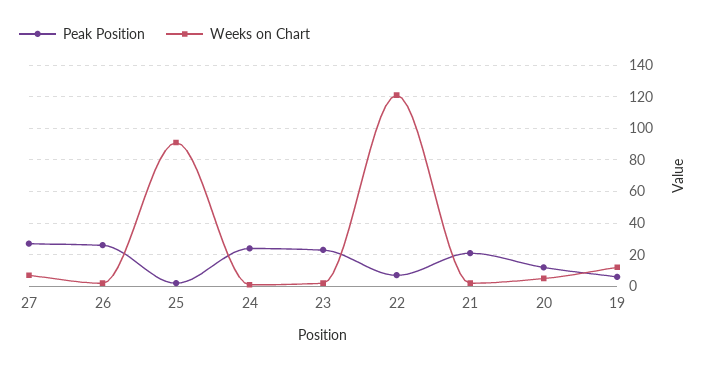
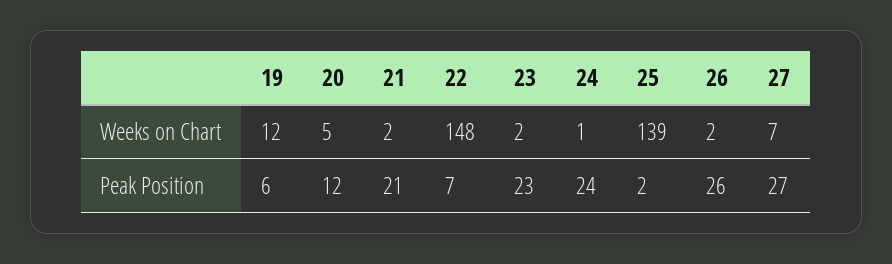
  {
    "Peak Position": {
      "27": 27,
      "26": 26,
      "25": 2,
      "24": 24,
      "23": 23,
      "22": 7,
      "21": 21,
      "20": 12,
      "19": 6
    },
    "Weeks on Chart": {
      "27": 7,
      "26": 2,
-     "25": 90,
+     "25": 139,
      "24": 1,
      "23": 2,
-     "22": 120,
+     "22": 148,
      "21": 2,
      "20": 5,
      "19": 12
    }
  }

